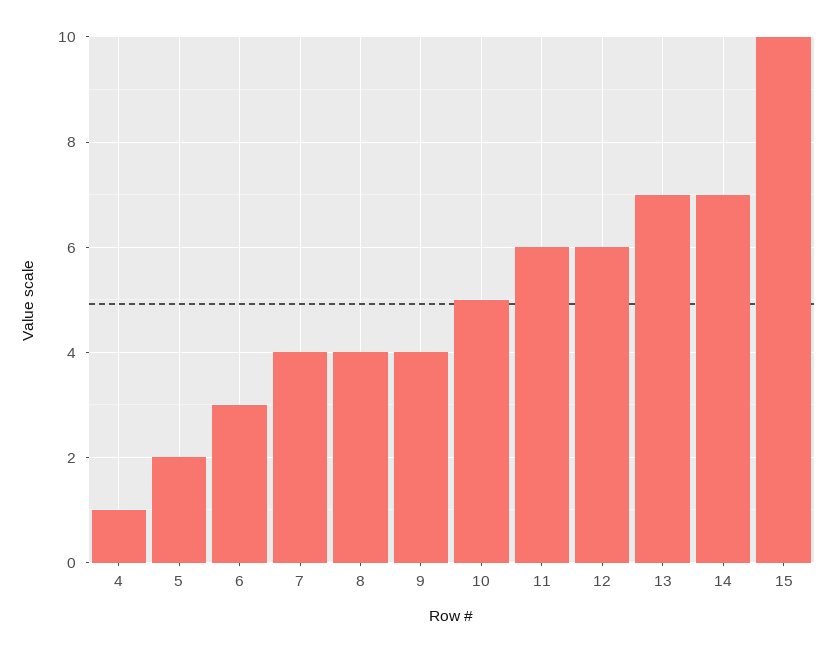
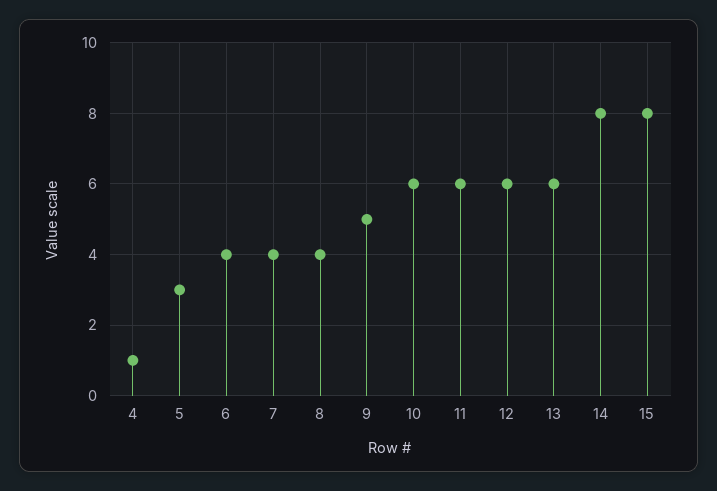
  {
    "4": 1,
-   "5": 2,
+   "5": 3,
-   "6": 3,
+   "6": 4,
    "7": 4,
    "8": 4,
-   "9": 4,
+   "9": 5,
-   "10": 5,
+   "10": 6,
    "11": 6,
    "12": 6,
-   "13": 7,
+   "13": 6,
-   "14": 7,
+   "14": 8,
-   "15": 10
+   "15": 8
  }

